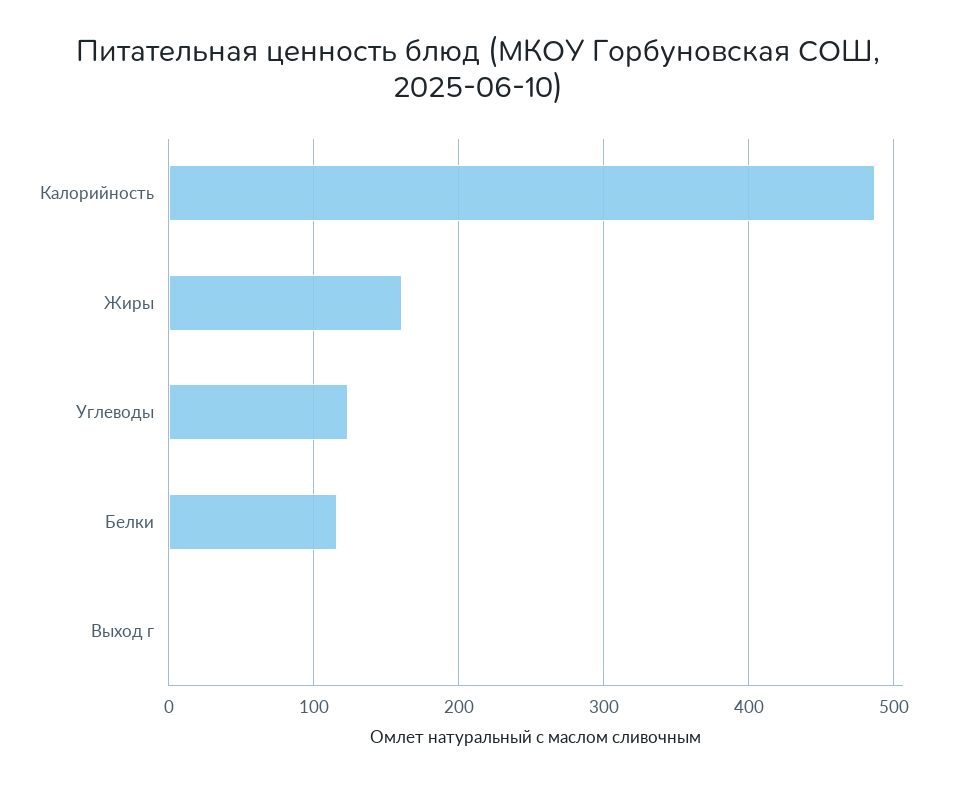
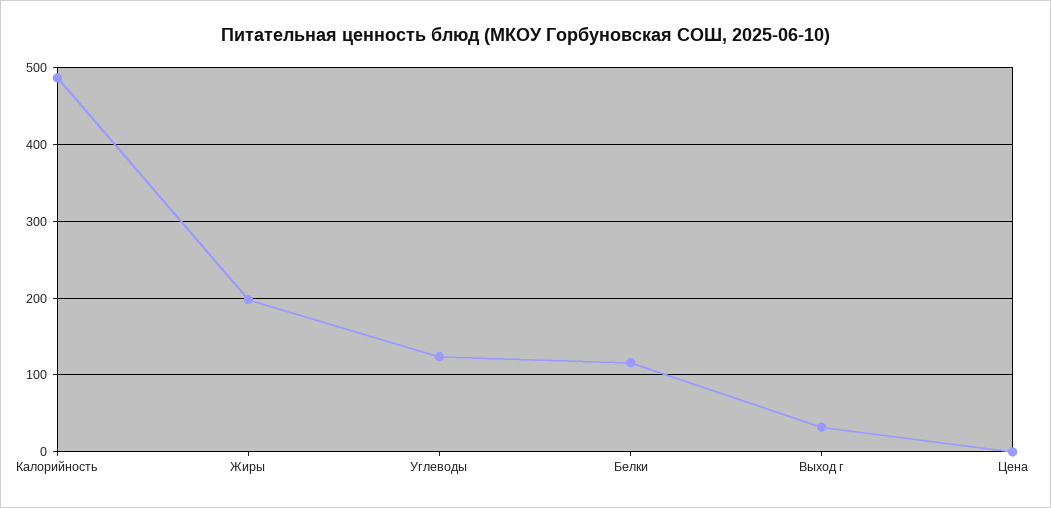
  {
    "Калорийность": 490,
-   "Жиры": 160,
+   "Жиры": 200,
    "Углеводы": 120,
    "Белки": 120,
-   "Выход г": 0
+   "Выход г": 30,
+   "Цена": 0
  }

